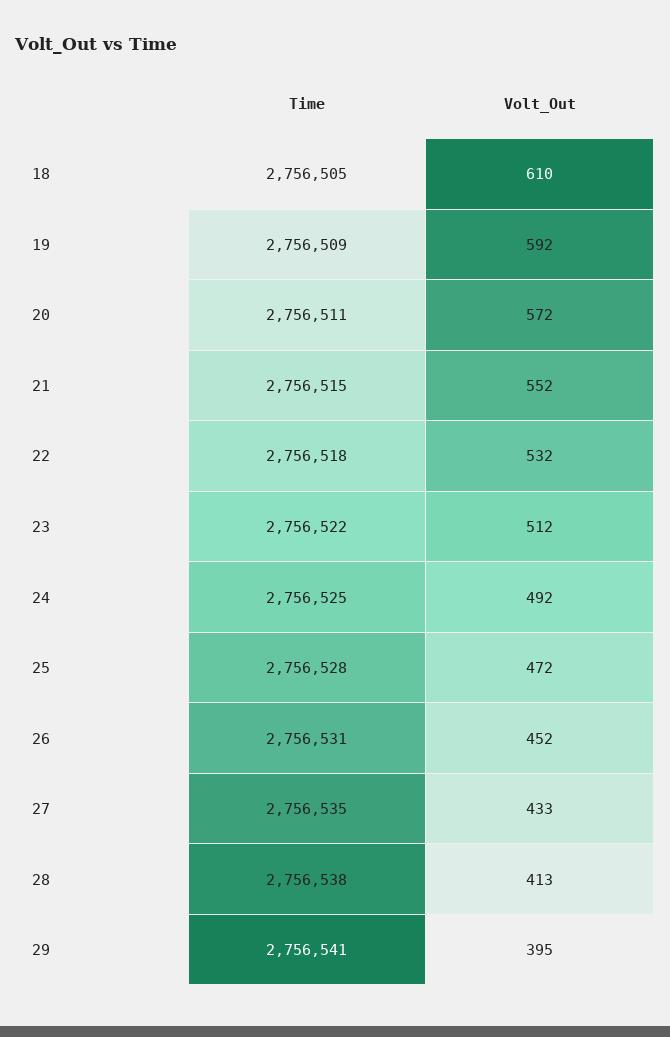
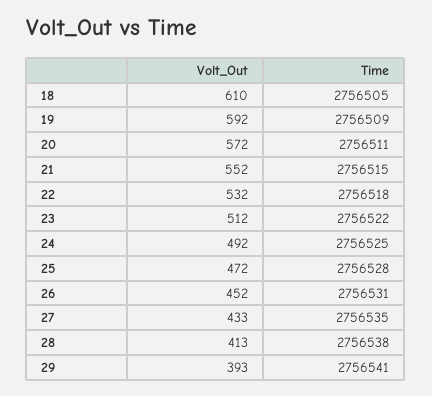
  {
    "Time": {
      "18": 2756505,
      "19": 2756509,
      "20": 2756511,
      "21": 2756515,
      "22": 2756518,
      "23": 2756522,
      "24": 2756525,
      "25": 2756528,
      "26": 2756531,
      "27": 2756535,
      "28": 2756538,
      "29": 2756541
    },
    "Volt_Out": {
      "18": 610,
      "19": 592,
      "20": 572,
      "21": 552,
      "22": 532,
      "23": 512,
      "24": 492,
      "25": 472,
      "26": 452,
      "27": 433,
      "28": 413,
-     "29": 395
+     "29": 393
    }
  }

